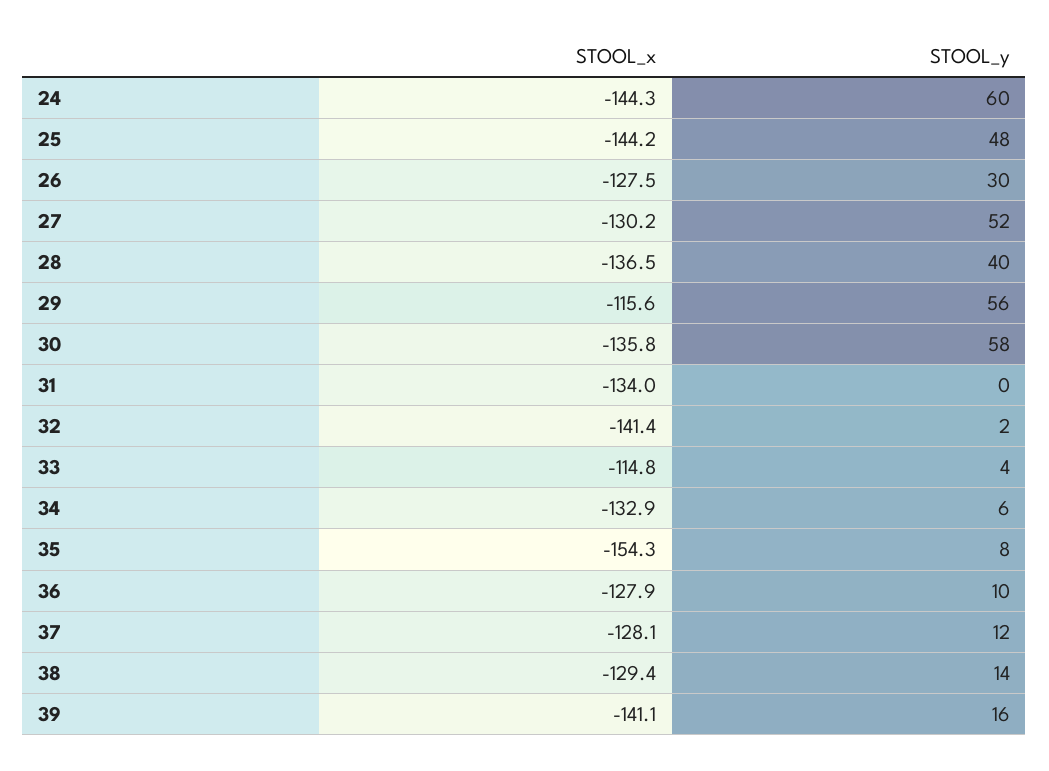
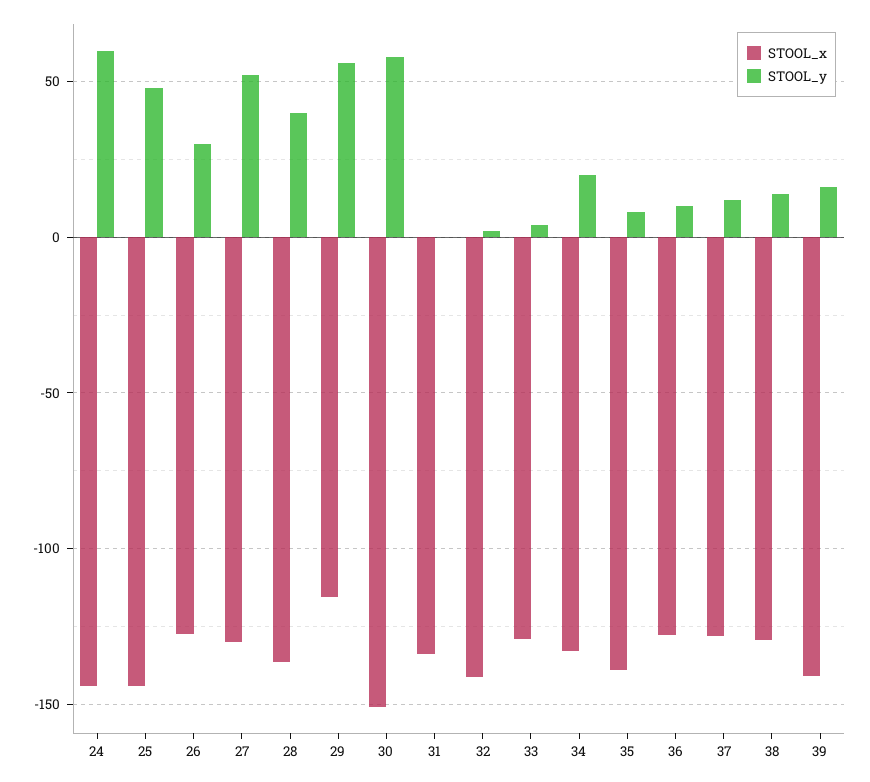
  {
    "STOOL_x": {
      "24": -144.3,
      "25": -144.2,
      "26": -127.5,
      "27": -130.2,
      "28": -136.5,
      "29": -115.6,
-     "30": -135.8,
+     "30": -150,
      "31": -134,
      "32": -141.4,
-     "33": -114.8,
+     "33": -130,
      "34": -132.9,
-     "35": -154.3,
+     "35": -140,
      "36": -127.9,
      "37": -128.1,
      "38": -129.4,
      "39": -141.1
    },
    "STOOL_y": {
      "24": 60,
      "25": 48,
      "26": 30,
      "27": 52,
      "28": 40,
      "29": 56,
      "30": 58,
      "31": 0,
      "32": 2,
      "33": 4,
-     "34": 6,
+     "34": 20,
      "35": 8,
      "36": 10,
      "37": 12,
      "38": 14,
      "39": 16
    }
  }

